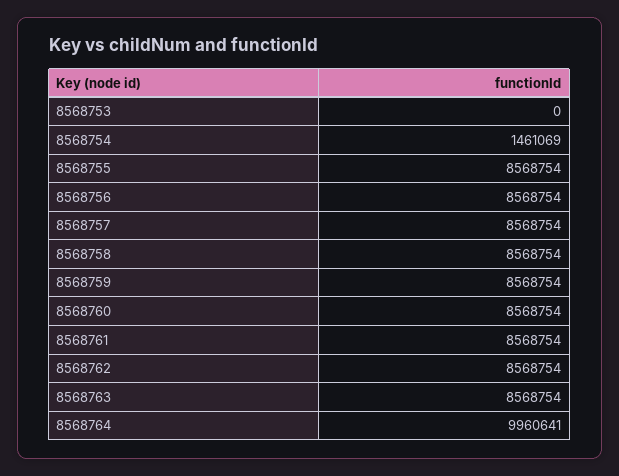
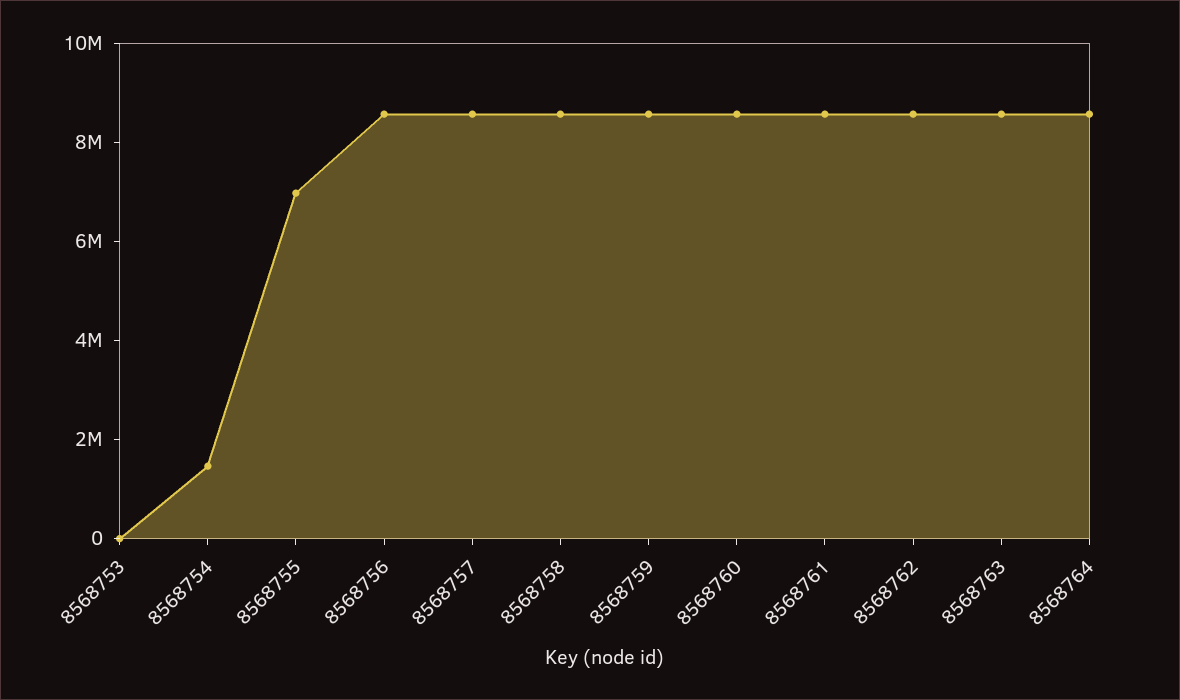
  {
    "8568753": 0,
    "8568754": 1461069,
-   "8568755": 8568754,
+   "8568755": 7000000,
    "8568756": 8568754,
    "8568757": 8568754,
    "8568758": 8568754,
    "8568759": 8568754,
    "8568760": 8568754,
    "8568761": 8568754,
    "8568762": 8568754,
    "8568763": 8568754,
-   "8568764": 9960641
+   "8568764": 8500000
  }

